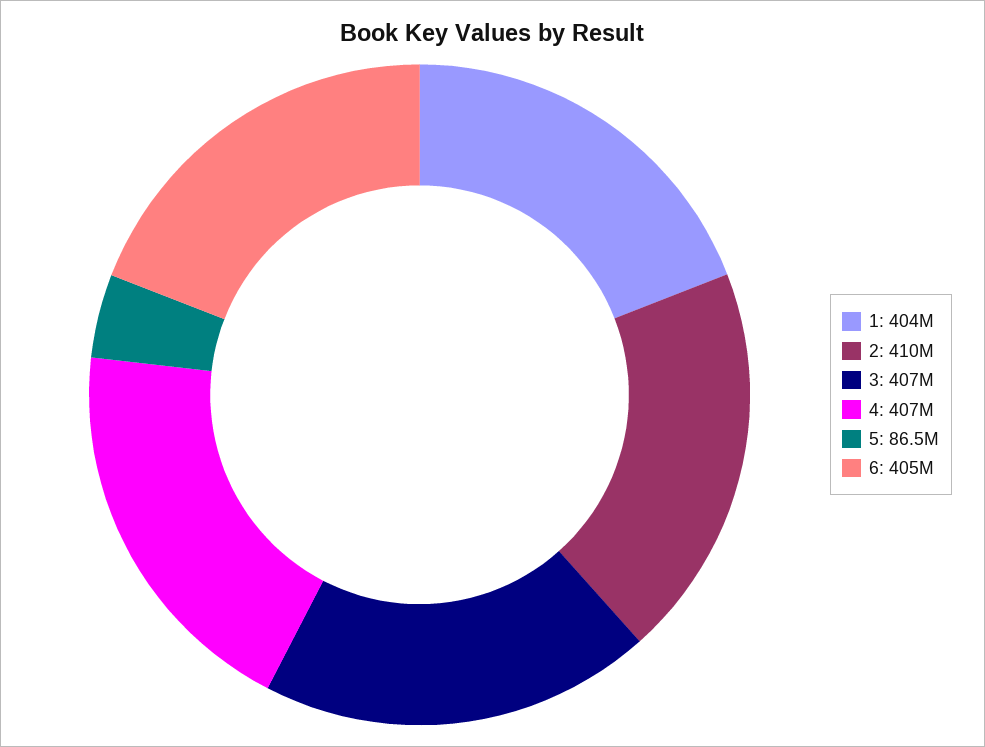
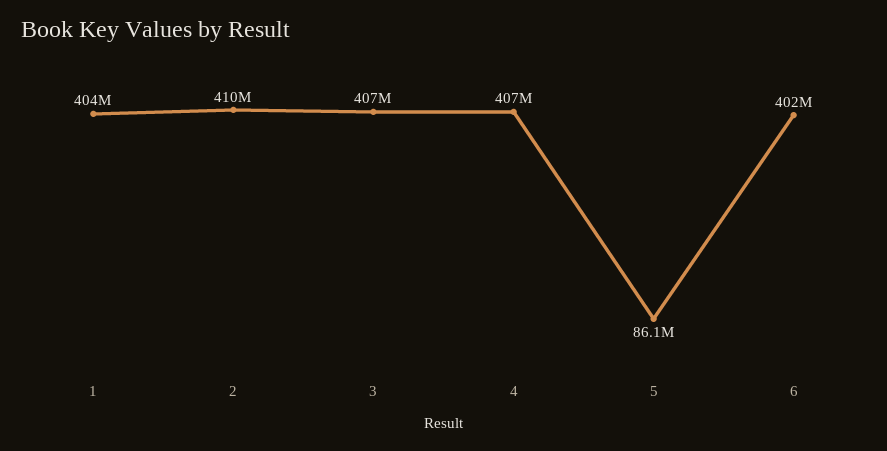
  {
    "1": 404000000,
    "2": 410000000,
    "3": 407000000,
    "4": 407000000,
-   "5": 86500000,
+   "5": 86100000,
-   "6": 405000000
+   "6": 402000000
  }

